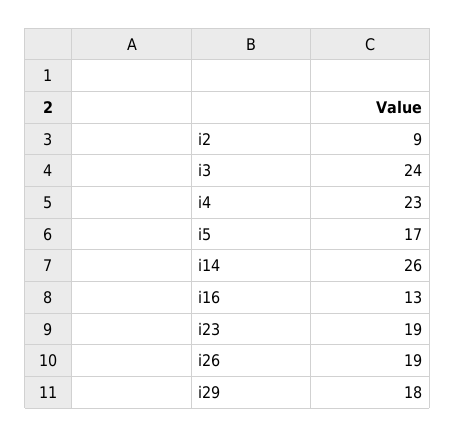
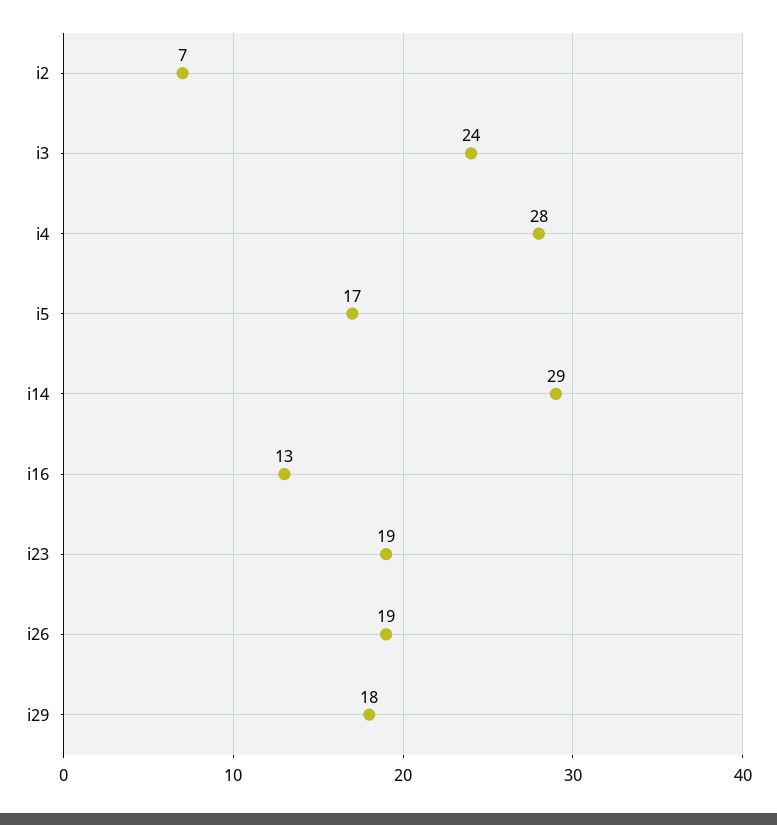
  {
-   "i2": 9,
+   "i2": 7,
    "i3": 24,
-   "i4": 23,
+   "i4": 28,
    "i5": 17,
-   "i14": 26,
+   "i14": 29,
    "i16": 13,
    "i23": 19,
    "i26": 19,
    "i29": 18
  }

